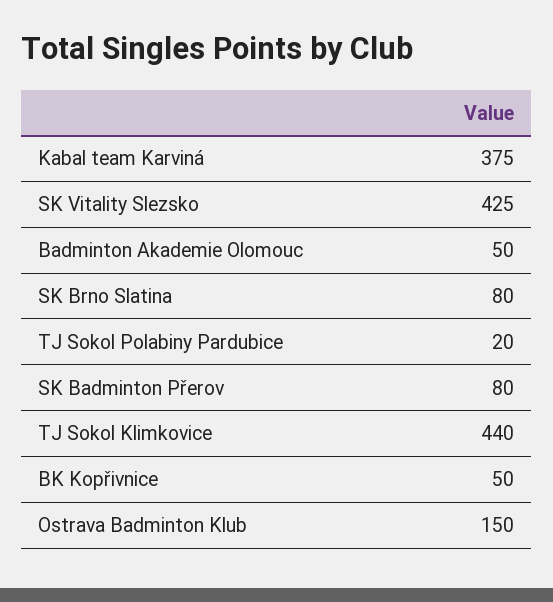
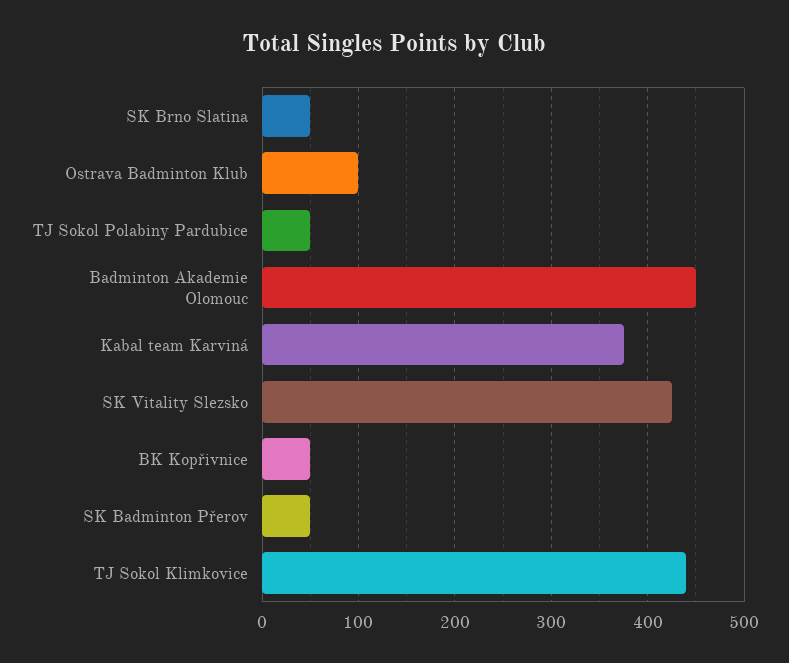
  {
    "Kabal team Karviná": 375,
    "SK Vitality Slezsko": 425,
-   "Badminton Akademie Olomouc": 50,
+   "Badminton Akademie Olomouc": 450,
-   "SK Brno Slatina": 80,
+   "SK Brno Slatina": 50,
-   "TJ Sokol Polabiny Pardubice": 20,
+   "TJ Sokol Polabiny Pardubice": 50,
-   "SK Badminton Přerov": 80,
+   "SK Badminton Přerov": 50,
    "TJ Sokol Klimkovice": 440,
    "BK Kopřivnice": 50,
-   "Ostrava Badminton Klub": 150
+   "Ostrava Badminton Klub": 100
  }

